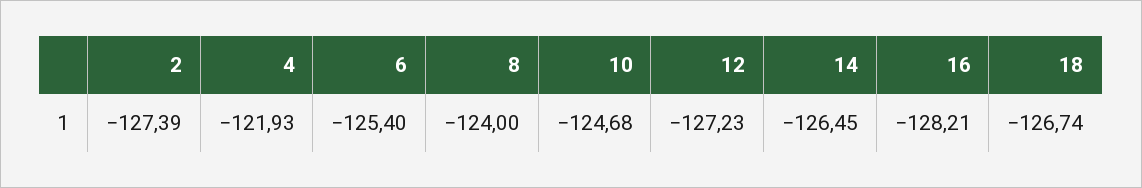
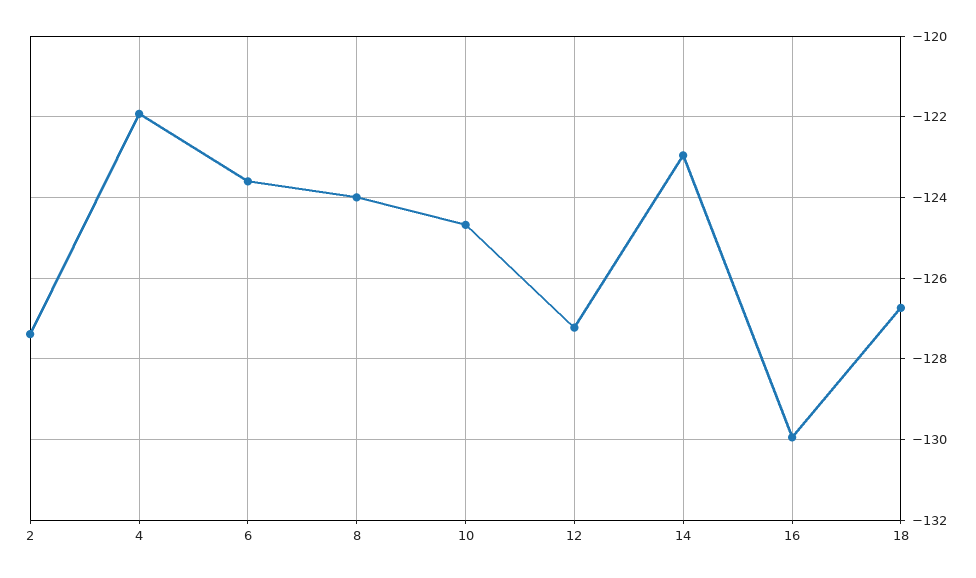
  {
    "2": -127.39,
    "4": -121.93,
-   "6": -125.4,
+   "6": -123.6,
    "8": -124,
    "10": -124.68,
    "12": -127.23,
-   "14": -126.45,
+   "14": -123,
-   "16": -128.21,
+   "16": -130,
    "18": -126.74
  }

